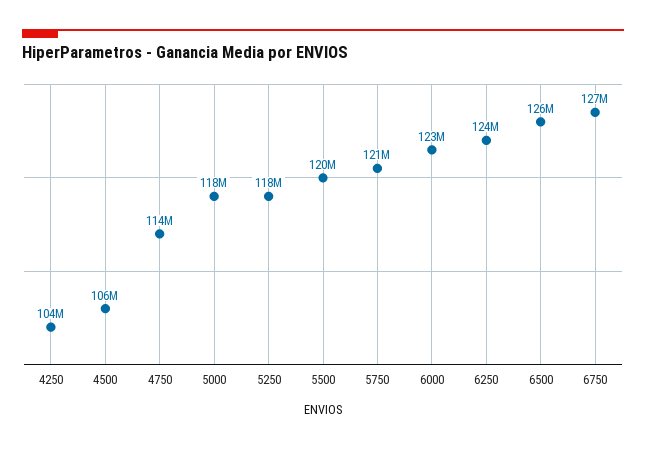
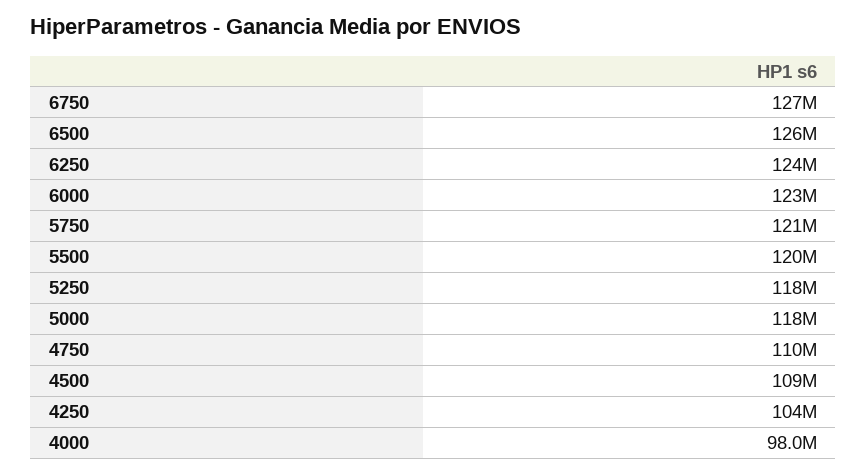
  {
    "4250": 104000000,
-   "4500": 106000000,
+   "4500": 109000000,
-   "4750": 114000000,
+   "4750": 110000000,
    "5000": 118000000,
    "5250": 118000000,
    "5500": 120000000,
    "5750": 121000000,
    "6000": 123000000,
    "6250": 124000000,
    "6500": 126000000,
-   "6750": 127000000
+   "6750": 127000000,
+   "4000": 98000000
  }

